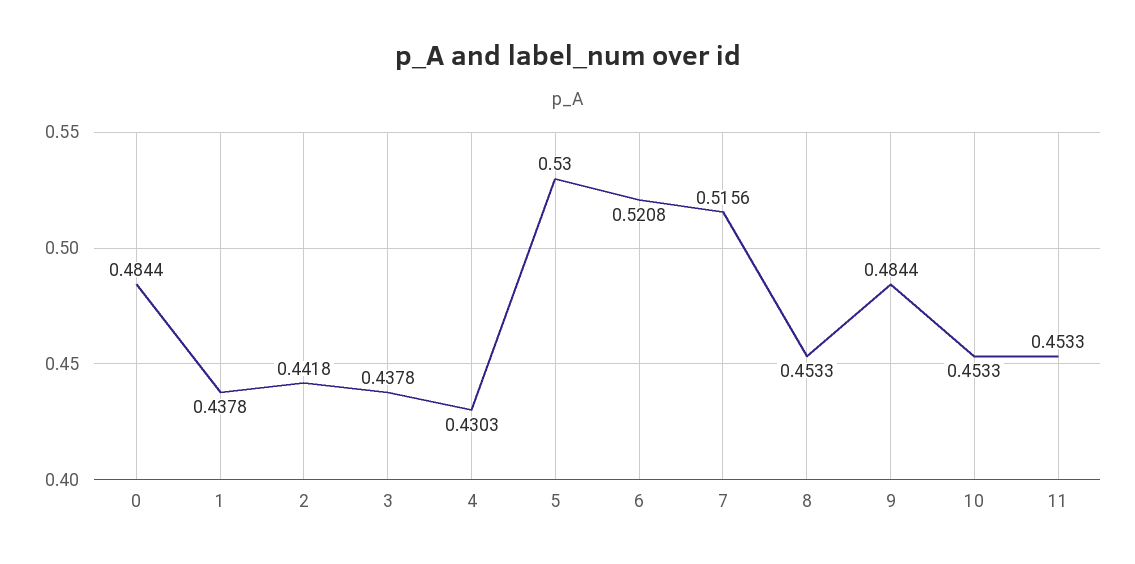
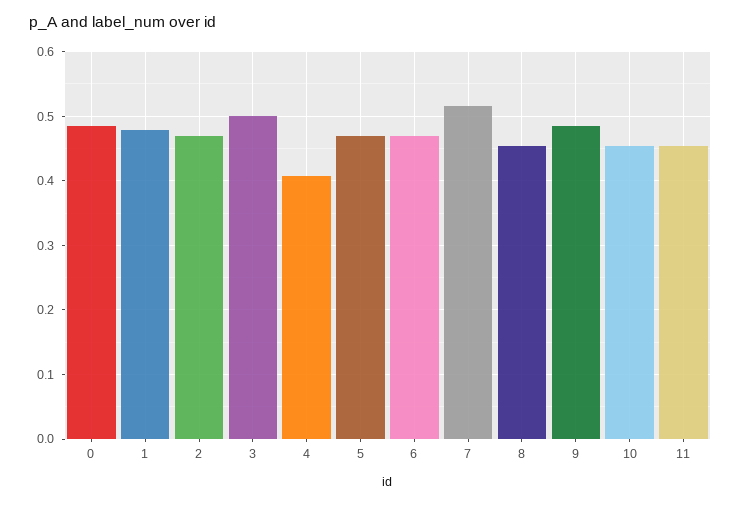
  {
    "0": 0.4844,
-   "1": 0.4378,
+   "1": 0.48,
-   "2": 0.4418,
+   "2": 0.47,
-   "3": 0.4378,
+   "3": 0.5,
-   "4": 0.4303,
+   "4": 0.41,
-   "5": 0.53,
+   "5": 0.47,
-   "6": 0.5208,
+   "6": 0.47,
    "7": 0.5156,
    "8": 0.4533,
    "9": 0.4844,
    "10": 0.4533,
    "11": 0.4533
  }

